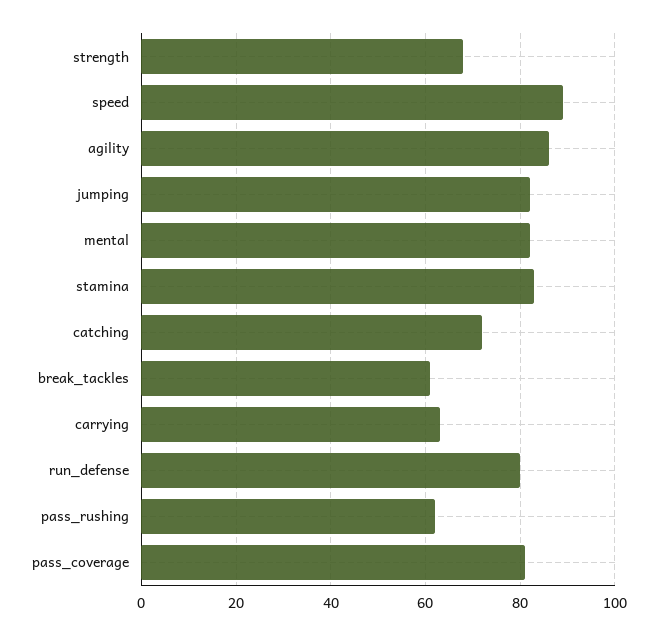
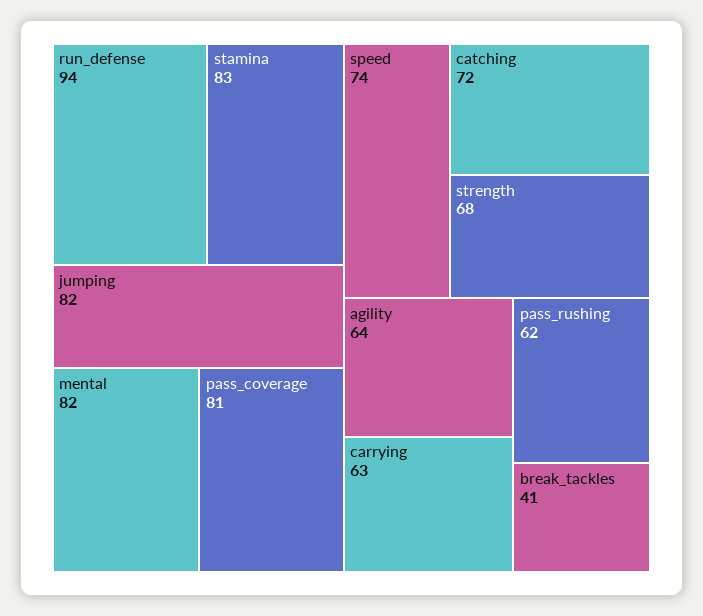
  {
    "strength": 68,
-   "speed": 90,
+   "speed": 74,
-   "agility": 85,
+   "agility": 64,
    "jumping": 82,
    "mental": 82,
    "stamina": 83,
    "catching": 72,
-   "break_tackles": 60,
+   "break_tackles": 41,
    "carrying": 63,
-   "run_defense": 80,
+   "run_defense": 94,
    "pass_rushing": 62,
    "pass_coverage": 81
  }

